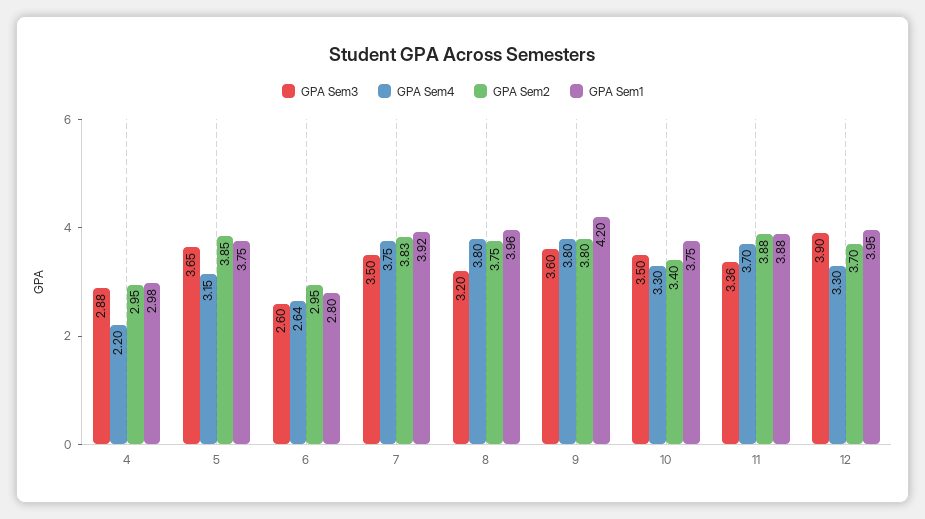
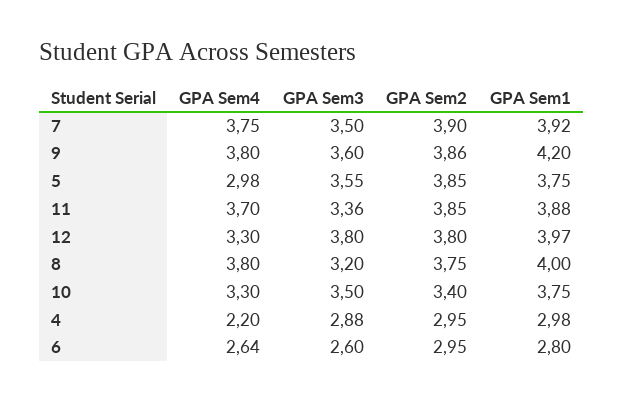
  {
    "GPA Sem3": {
      "4": 2.88,
-     "5": 3.65,
+     "5": 3.55,
      "6": 2.6,
      "7": 3.5,
      "8": 3.2,
      "9": 3.6,
      "10": 3.5,
      "11": 3.36,
-     "12": 3.9
+     "12": 3.8
    },
    "GPA Sem4": {
      "4": 2.2,
-     "5": 3.15,
+     "5": 2.98,
      "6": 2.64,
      "7": 3.75,
      "8": 3.8,
      "9": 3.8,
      "10": 3.3,
      "11": 3.7,
      "12": 3.3
    },
    "GPA Sem2": {
      "4": 2.95,
      "5": 3.85,
      "6": 2.95,
-     "7": 3.83,
+     "7": 3.9,
      "8": 3.75,
-     "9": 3.8,
+     "9": 3.86,
      "10": 3.4,
-     "11": 3.88,
+     "11": 3.85,
-     "12": 3.7
+     "12": 3.8
    },
    "GPA Sem1": {
      "4": 2.98,
      "5": 3.75,
      "6": 2.8,
      "7": 3.92,
-     "8": 3.96,
+     "8": 4,
      "9": 4.2,
      "10": 3.75,
      "11": 3.88,
-     "12": 3.95
+     "12": 3.97
    }
  }

